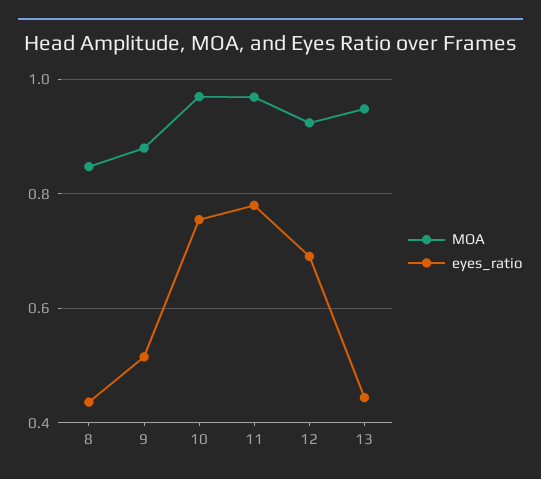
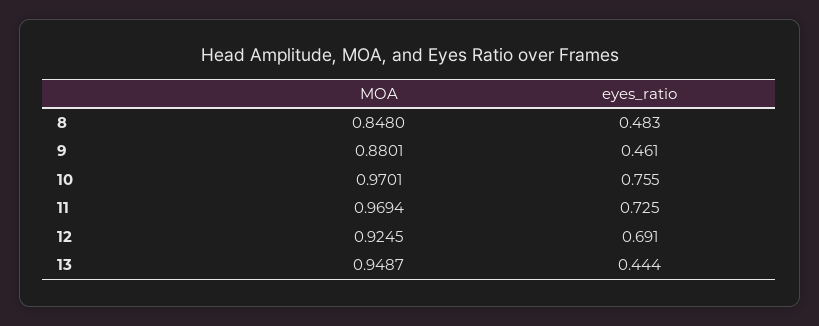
  {
    "MOA": {
      "8": 0.848,
      "9": 0.8801,
      "10": 0.9701,
      "11": 0.9694,
      "12": 0.9245,
      "13": 0.9487
    },
    "eyes_ratio": {
-     "8": 0.44,
+     "8": 0.483,
-     "9": 0.52,
+     "9": 0.461,
      "10": 0.755,
-     "11": 0.78,
+     "11": 0.725,
      "12": 0.691,
      "13": 0.444
    }
  }

